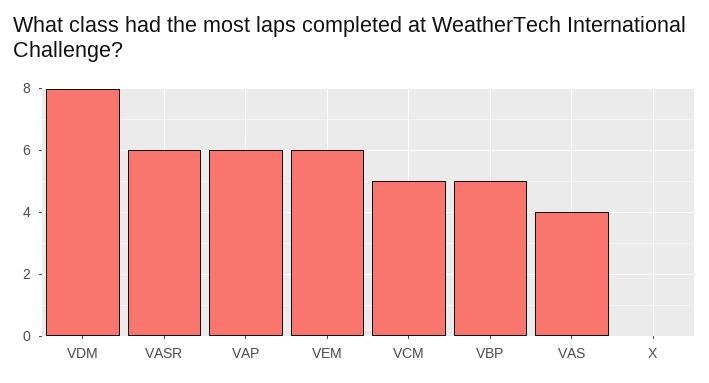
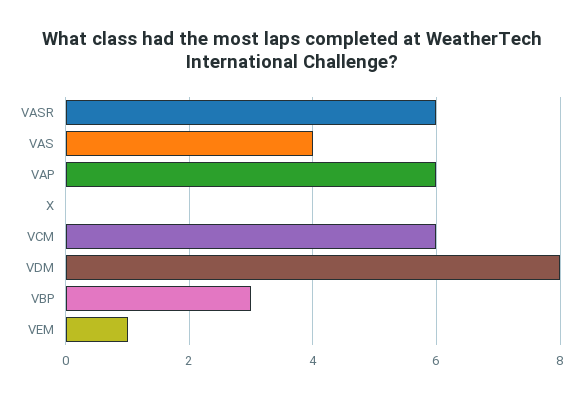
  {
    "VDM": 8,
    "VASR": 6,
    "VAP": 6,
-   "VEM": 6,
+   "VEM": 1,
-   "VCM": 5,
+   "VCM": 6,
-   "VBP": 5,
+   "VBP": 3,
    "VAS": 4,
    "X": 0
  }

